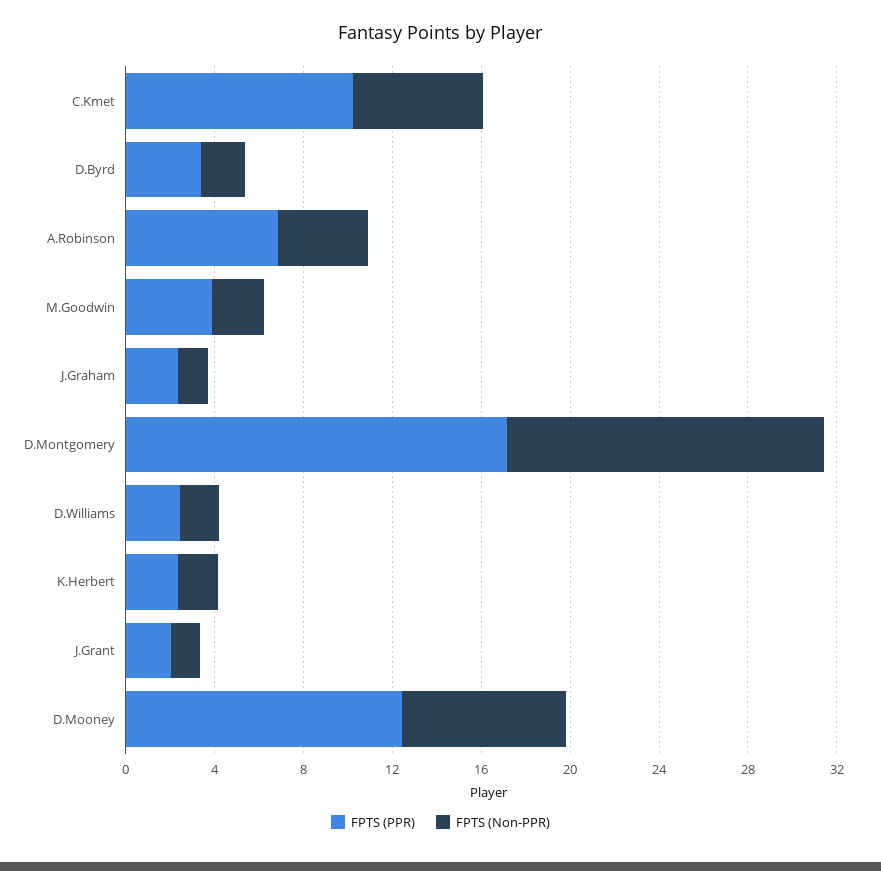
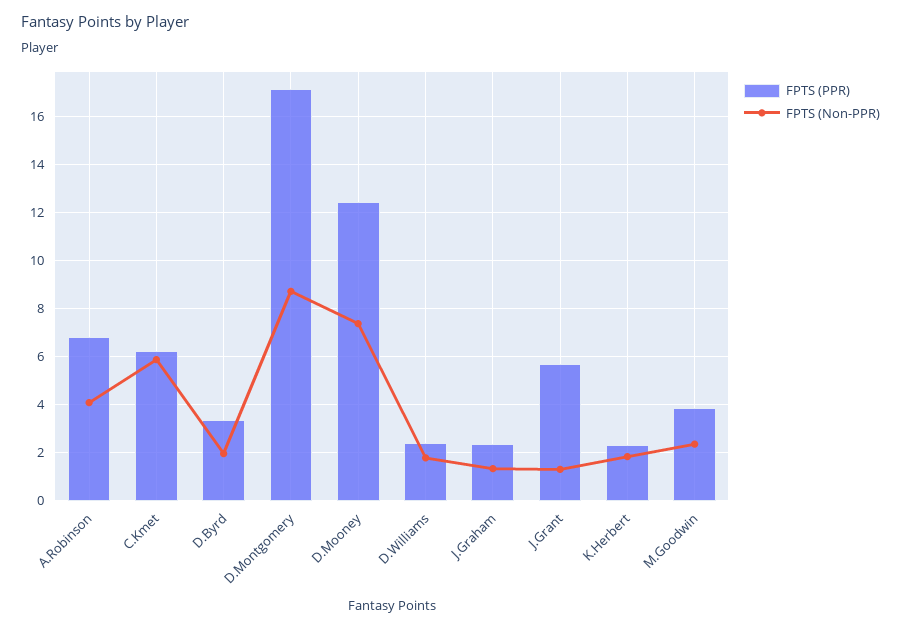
  {
    "FPTS (PPR)": {
-     "C.Kmet": 10,
+     "C.Kmet": 6.25,
      "D.Byrd": 3.5,
      "A.Robinson": 6.75,
      "M.Goodwin": 3.75,
      "J.Graham": 2.25,
      "D.Montgomery": 17.25,
      "D.Williams": 2.5,
      "K.Herbert": 2.25,
-     "J.Grant": 2,
+     "J.Grant": 5.75,
      "D.Mooney": 12.5
    },
    "FPTS (Non-PPR)": {
      "C.Kmet": 5.75,
      "D.Byrd": 2,
      "A.Robinson": 4,
      "M.Goodwin": 2.25,
      "J.Graham": 1.25,
-     "D.Montgomery": 14,
+     "D.Montgomery": 8.75,
      "D.Williams": 1.75,
      "K.Herbert": 1.75,
      "J.Grant": 1.25,
      "D.Mooney": 7.25
    }
  }

